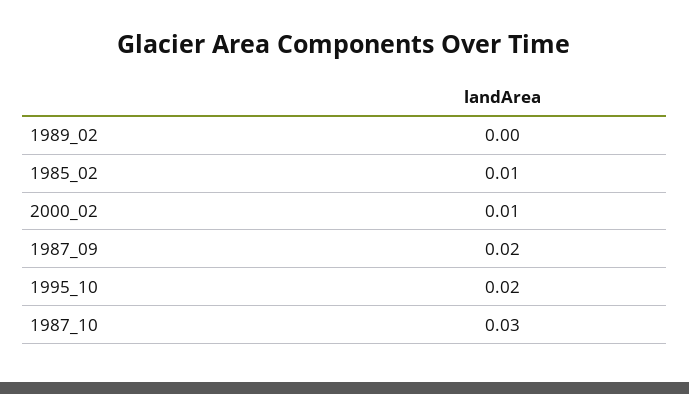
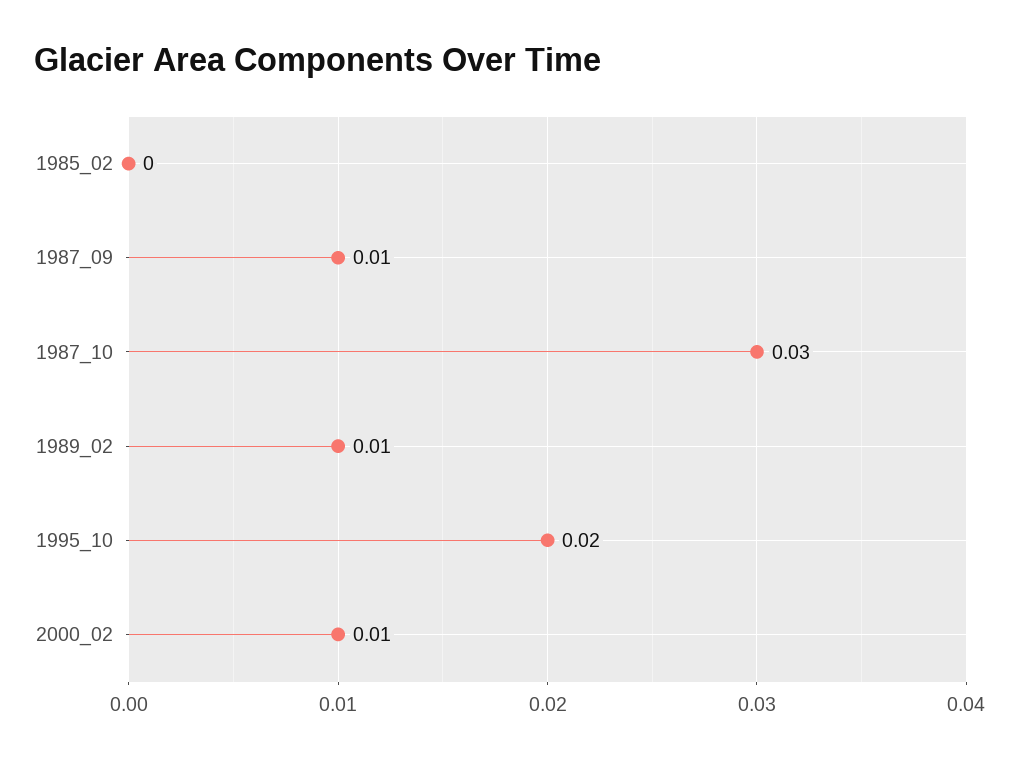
  {
-   "1989_02": 0,
+   "1989_02": 0.01,
-   "1985_02": 0.01,
+   "1985_02": 0,
    "2000_02": 0.01,
-   "1987_09": 0.02,
+   "1987_09": 0.01,
    "1995_10": 0.02,
    "1987_10": 0.03
  }

